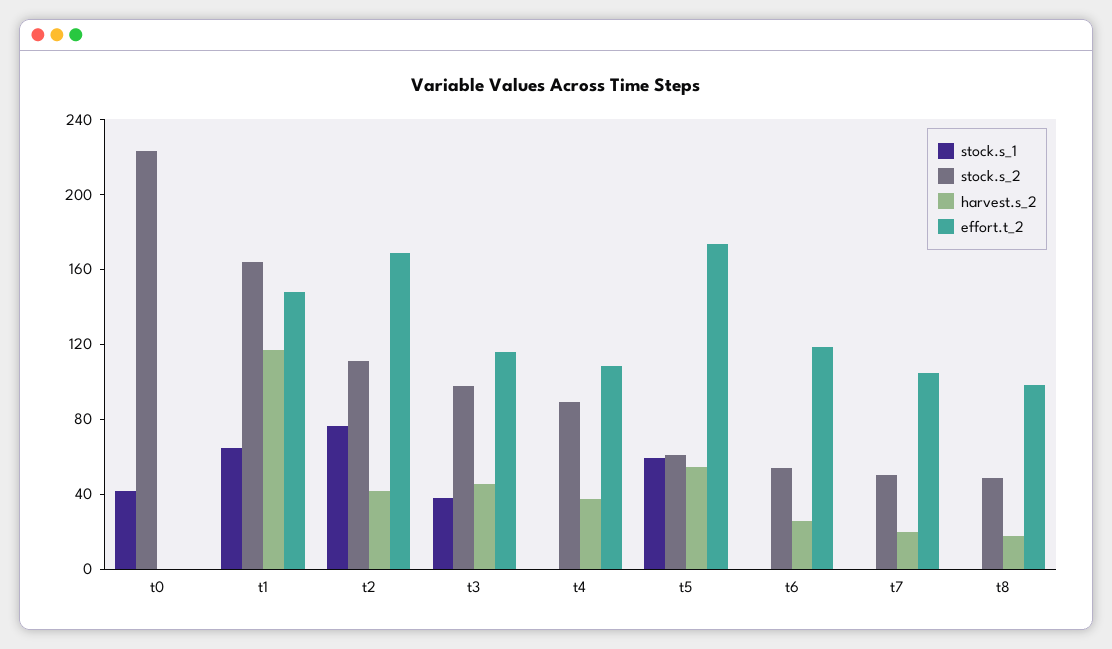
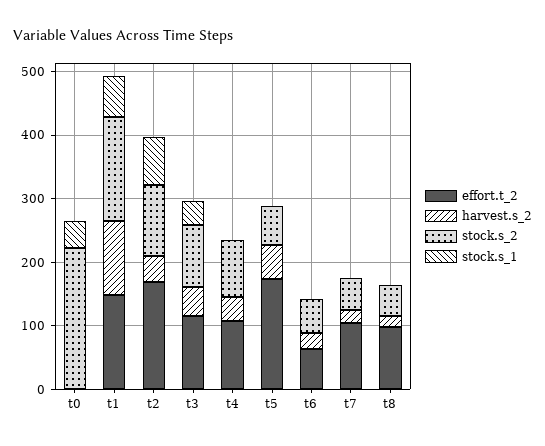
  {
    "stock.s_1": {
      "t0": 40,
      "t1": 60,
      "t2": 80,
      "t3": 40,
      "t4": 0,
-     "t5": 60,
+     "t5": 0,
      "t6": 0,
      "t7": 0,
      "t8": 0
    },
    "stock.s_2": {
      "t0": 220,
      "t1": 160,
      "t2": 110,
      "t3": 100,
      "t4": 90,
      "t5": 60,
      "t6": 50,
      "t7": 50,
      "t8": 50
    },
    "harvest.s_2": {
      "t0": 0,
      "t1": 120,
      "t2": 40,
      "t3": 50,
      "t4": 40,
      "t5": 50,
      "t6": 30,
      "t7": 20,
      "t8": 20
    },
    "effort.t_2": {
      "t0": 0,
      "t1": 150,
      "t2": 170,
      "t3": 120,
      "t4": 110,
      "t5": 170,
-     "t6": 120,
+     "t6": 60,
      "t7": 100,
      "t8": 100
    }
  }

